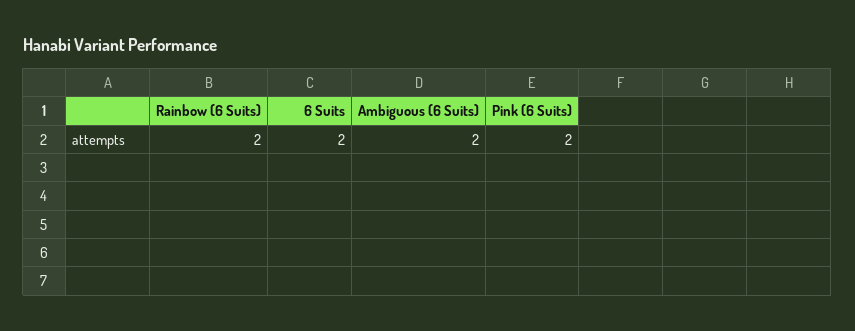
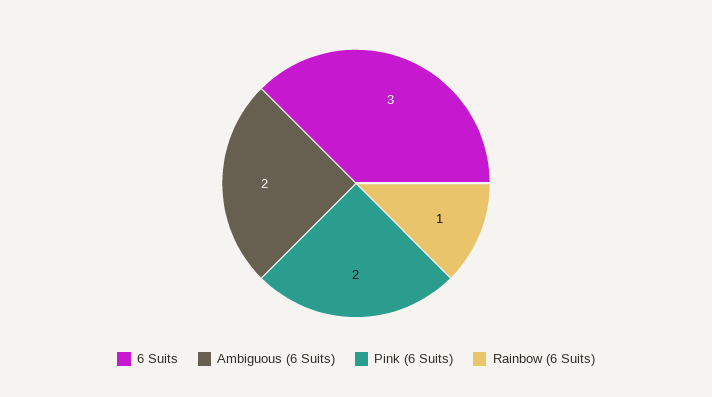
  {
-   "Rainbow (6 Suits)": 2,
+   "Rainbow (6 Suits)": 1,
-   "6 Suits": 2,
+   "6 Suits": 3,
    "Ambiguous (6 Suits)": 2,
    "Pink (6 Suits)": 2
  }

